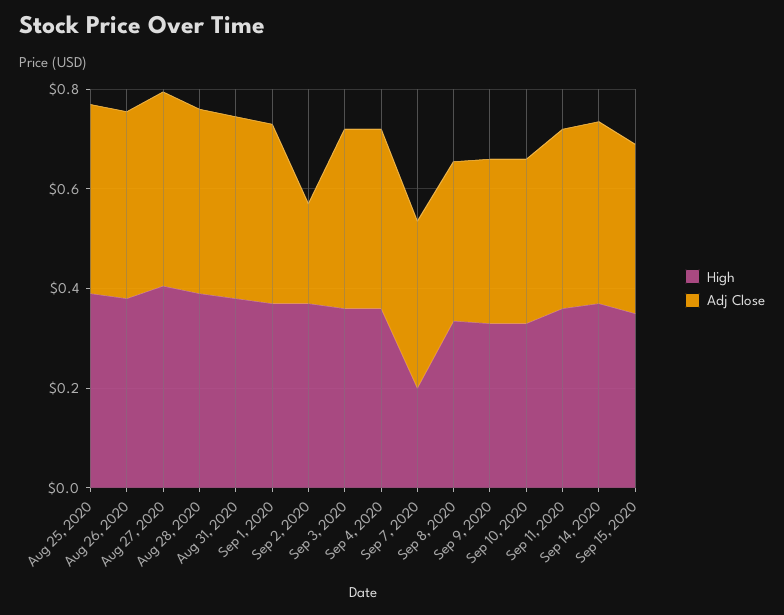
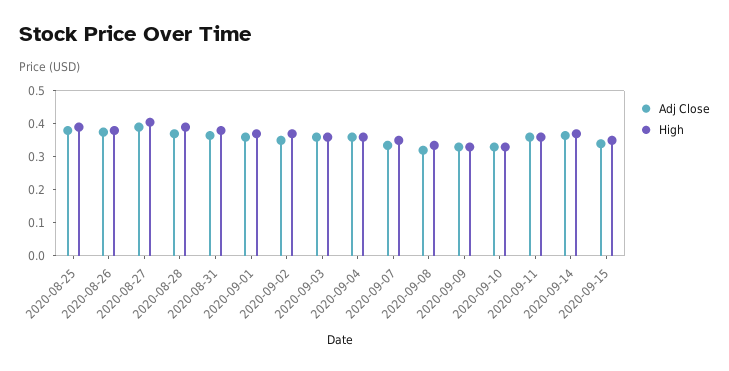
  {
    "High": {
      "Aug 25, 2020": 0.4,
      "Aug 26, 2020": 0.375,
      "Aug 27, 2020": 0.4,
      "Aug 28, 2020": 0.4,
      "Aug 31, 2020": 0.375,
      "Sep 1, 2020": 0.375,
      "Sep 2, 2020": 0.375,
      "Sep 3, 2020": 0.35,
      "Sep 4, 2020": 0.35,
-     "Sep 7, 2020": 0.2,
+     "Sep 7, 2020": 0.35,
      "Sep 8, 2020": 0.325,
      "Sep 9, 2020": 0.325,
      "Sep 10, 2020": 0.325,
      "Sep 11, 2020": 0.35,
      "Sep 14, 2020": 0.375,
      "Sep 15, 2020": 0.35
    },
    "Adj Close": {
      "Aug 25, 2020": 0.375,
      "Aug 26, 2020": 0.375,
      "Aug 27, 2020": 0.4,
      "Aug 28, 2020": 0.375,
      "Aug 31, 2020": 0.375,
      "Sep 1, 2020": 0.35,
-     "Sep 2, 2020": 0.2,
+     "Sep 2, 2020": 0.35,
      "Sep 3, 2020": 0.35,
      "Sep 4, 2020": 0.35,
      "Sep 7, 2020": 0.325,
      "Sep 8, 2020": 0.325,
      "Sep 9, 2020": 0.325,
      "Sep 10, 2020": 0.325,
      "Sep 11, 2020": 0.35,
      "Sep 14, 2020": 0.375,
      "Sep 15, 2020": 0.35
    }
  }

